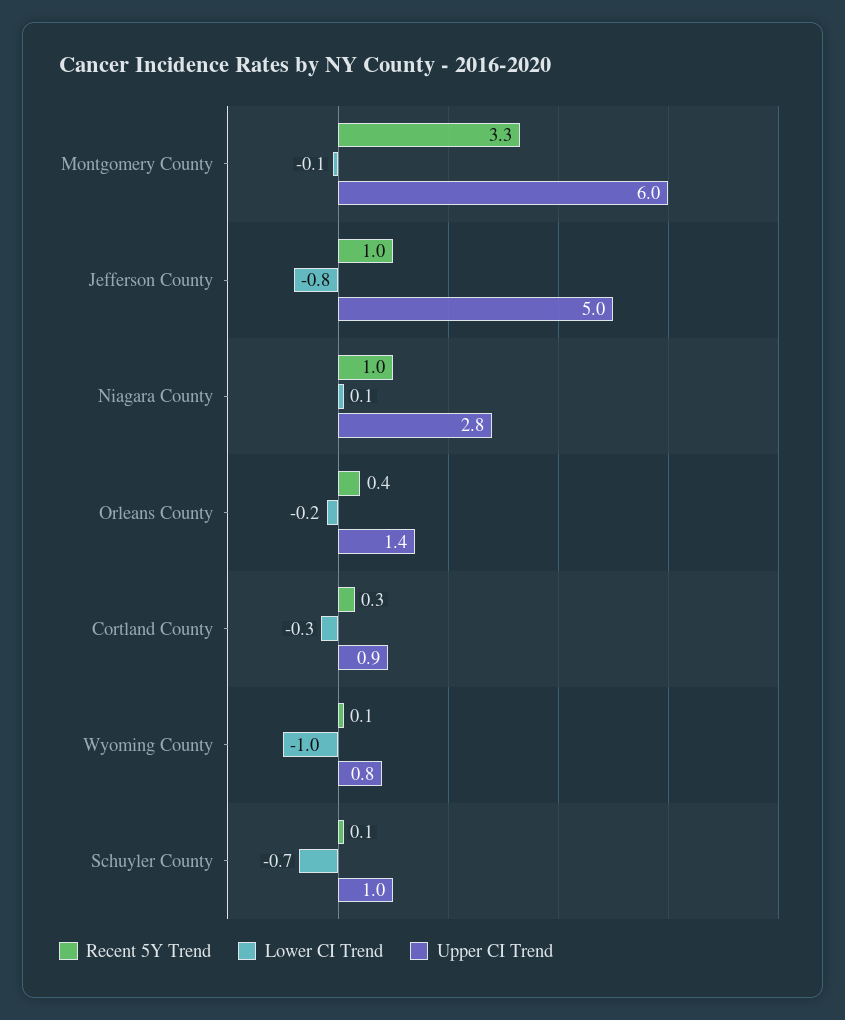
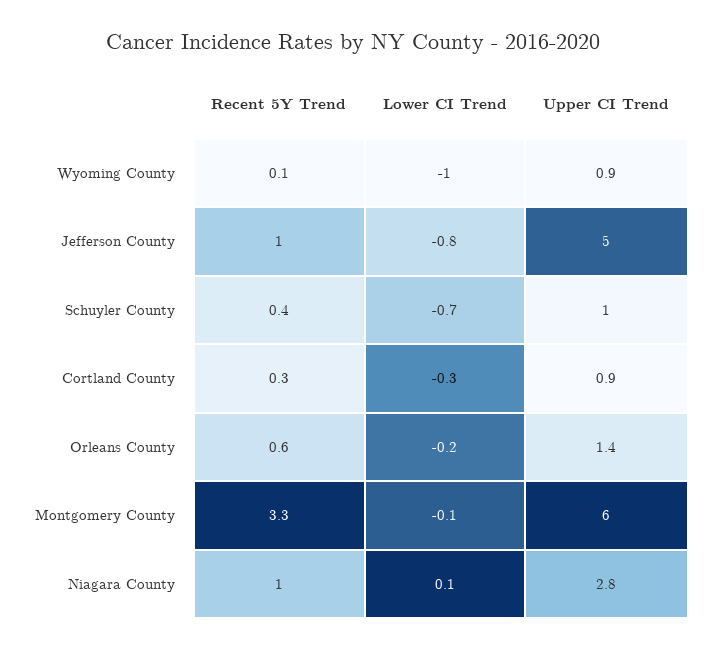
  {
    "Recent 5Y Trend": {
      "Montgomery County": 3.3,
      "Jefferson County": 1,
      "Niagara County": 1,
-     "Orleans County": 0.4,
+     "Orleans County": 0.6,
      "Cortland County": 0.3,
      "Wyoming County": 0.1,
-     "Schuyler County": 0.1
+     "Schuyler County": 0.4
    },
    "Lower CI Trend": {
      "Montgomery County": -0.1,
      "Jefferson County": -0.8,
      "Niagara County": 0.1,
      "Orleans County": -0.2,
      "Cortland County": -0.3,
      "Wyoming County": -1,
      "Schuyler County": -0.7
    },
    "Upper CI Trend": {
      "Montgomery County": 6,
      "Jefferson County": 5,
      "Niagara County": 2.8,
      "Orleans County": 1.4,
      "Cortland County": 0.9,
-     "Wyoming County": 0.8,
+     "Wyoming County": 0.9,
      "Schuyler County": 1
    }
  }

